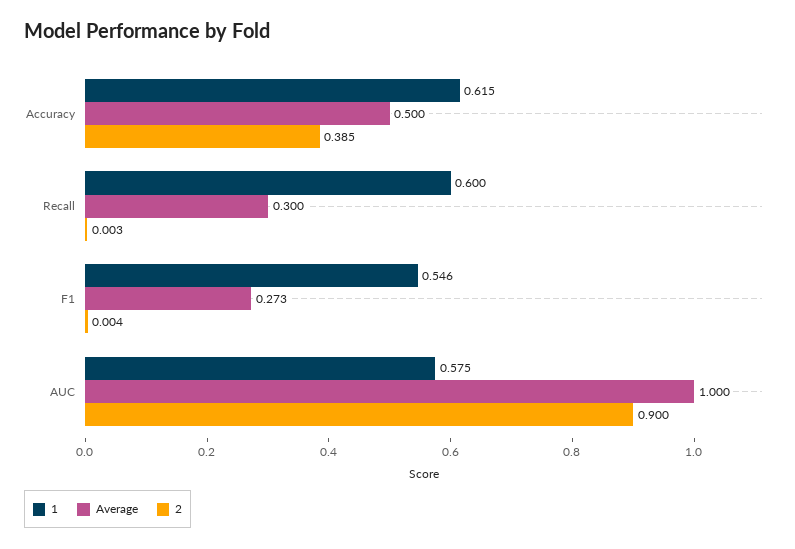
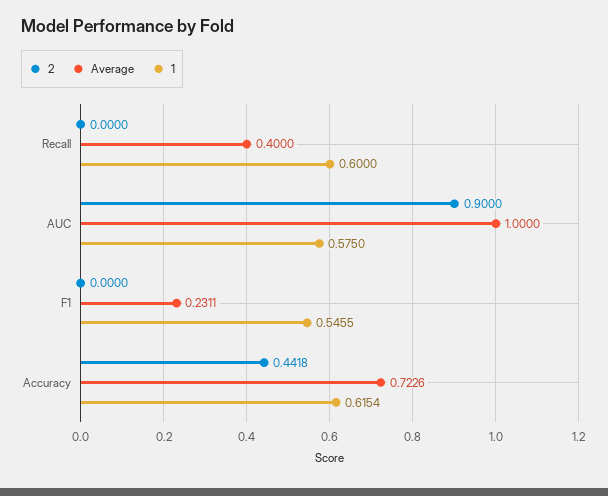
  {
    "1": {
      "Accuracy": 0.6154,
      "Recall": 0.6,
      "F1": 0.5455,
      "AUC": 0.575
    },
    "Average": {
-     "Accuracy": 0.5,
+     "Accuracy": 0.7226,
-     "Recall": 0.3,
+     "Recall": 0.4,
-     "F1": 0.273,
+     "F1": 0.2311,
      "AUC": 1
    },
    "2": {
-     "Accuracy": 0.385,
+     "Accuracy": 0.4418,
-     "Recall": 0.003,
+     "Recall": 0,
-     "F1": 0.004,
+     "F1": 0,
      "AUC": 0.9
    }
  }

